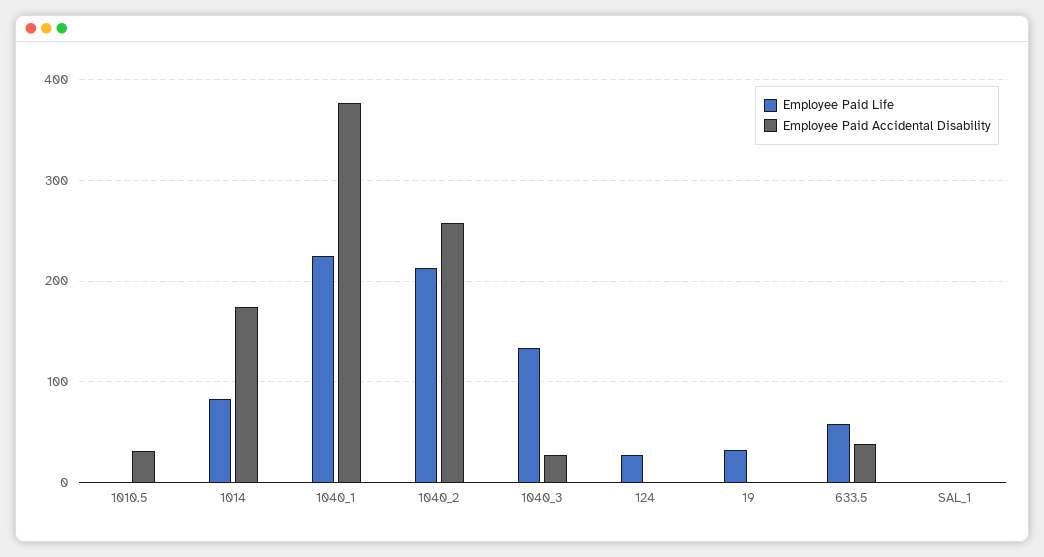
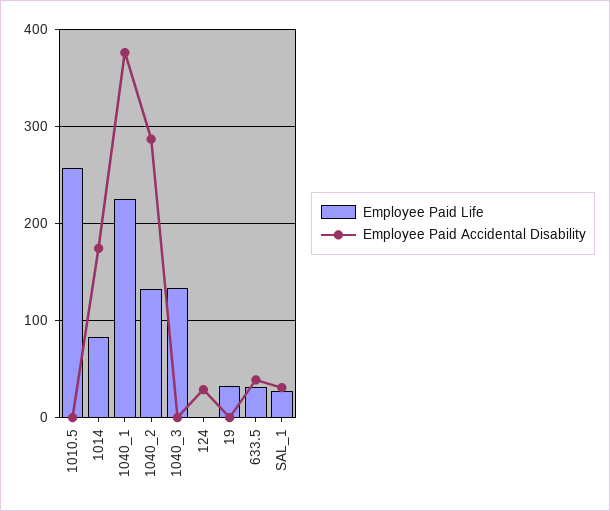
  {
    "Employee Paid Life": {
-     "1010.5": 0,
+     "1010.5": 260,
      "1014": 80,
      "1040_1": 230,
-     "1040_2": 210,
+     "1040_2": 130,
      "1040_3": 130,
-     "124": 30,
+     "124": 0,
      "19": 30,
-     "633.5": 60,
+     "633.5": 30,
-     "SAL_1": 0
+     "SAL_1": 30
    },
    "Employee Paid Accidental Disability": {
-     "1010.5": 30,
+     "1010.5": 0,
      "1014": 170,
      "1040_1": 380,
-     "1040_2": 260,
+     "1040_2": 290,
-     "1040_3": 30,
+     "1040_3": 0,
-     "124": 0,
+     "124": 30,
      "19": 0,
      "633.5": 40,
-     "SAL_1": 0
+     "SAL_1": 30
    }
  }

